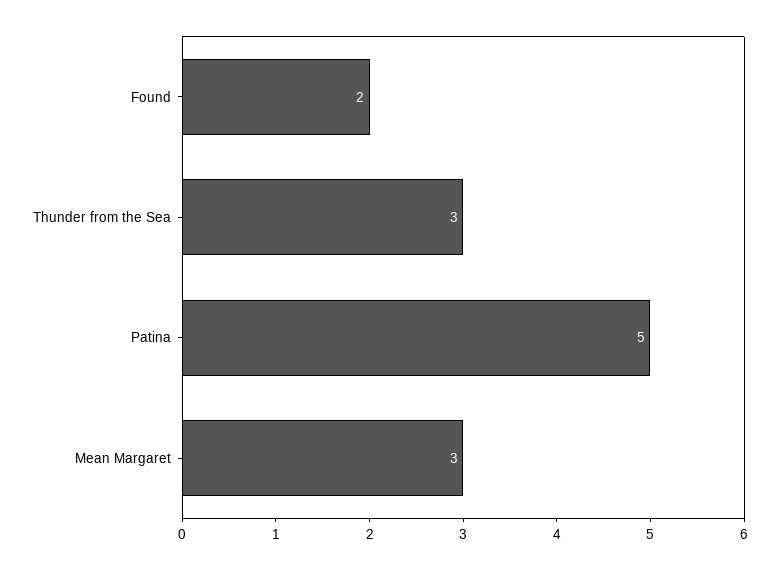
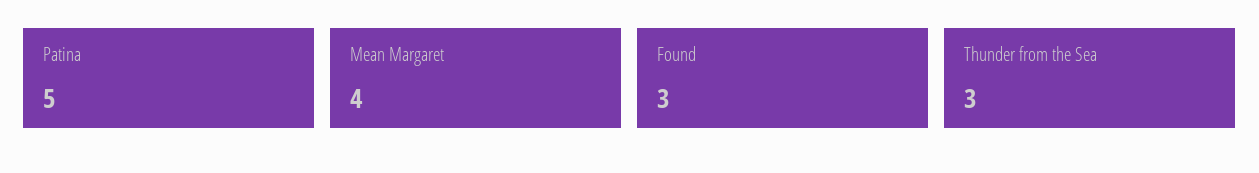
  {
-   "Found": 2,
+   "Found": 3,
    "Thunder from the Sea": 3,
    "Patina": 5,
-   "Mean Margaret": 3
+   "Mean Margaret": 4
  }

